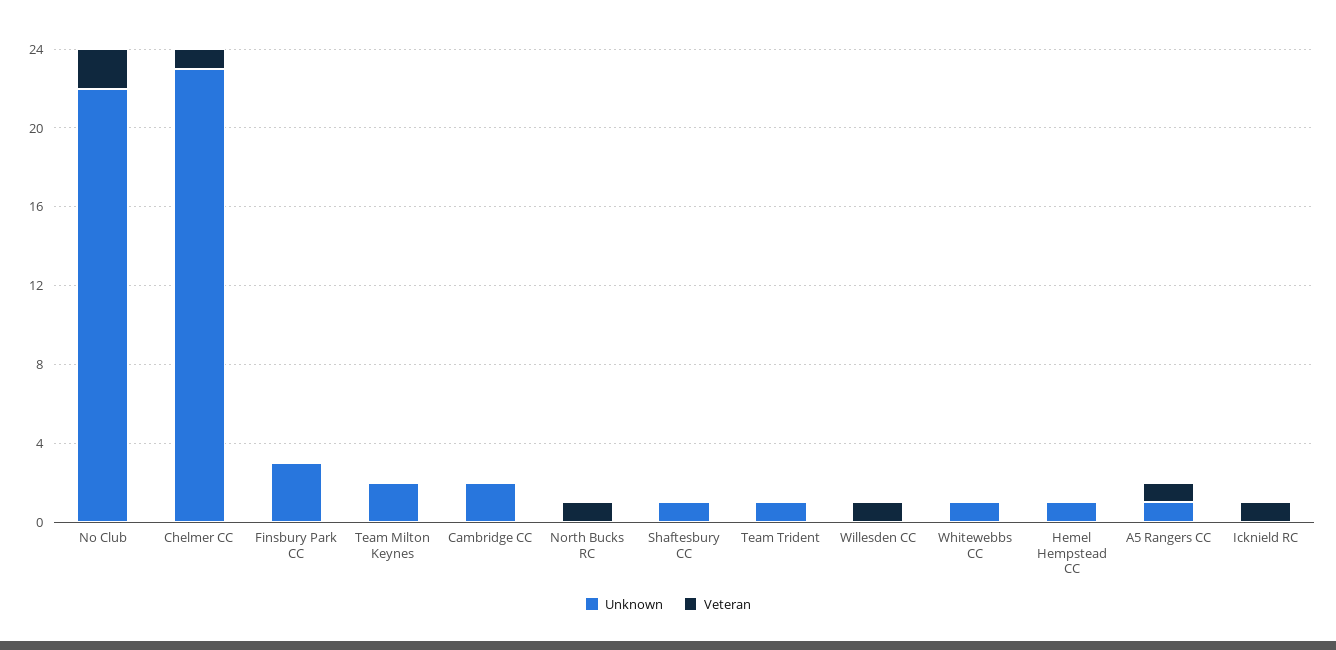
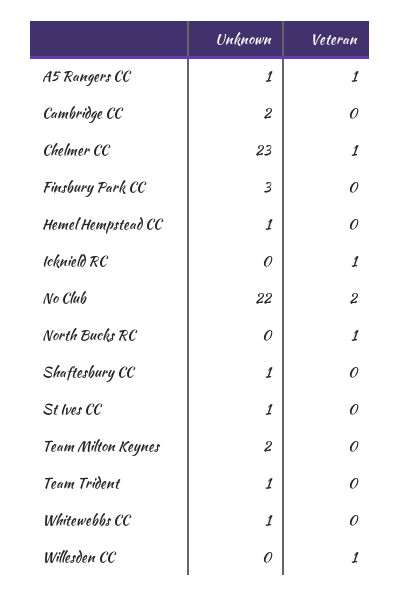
  {
    "Unknown": {
      "No Club": 22,
      "Chelmer CC": 23,
      "Finsbury Park CC": 3,
      "Team Milton Keynes": 2,
      "Cambridge CC": 2,
      "North Bucks RC": 0,
      "Shaftesbury CC": 1,
      "Team Trident": 1,
      "Willesden CC": 0,
      "Whitewebbs CC": 1,
      "Hemel Hempstead CC": 1,
      "A5 Rangers CC": 1,
-     "Icknield RC": 0
+     "Icknield RC": 0,
+     "St Ives CC": 1
    },
    "Veteran": {
      "No Club": 2,
      "Chelmer CC": 1,
      "Finsbury Park CC": 0,
      "Team Milton Keynes": 0,
      "Cambridge CC": 0,
      "North Bucks RC": 1,
      "Shaftesbury CC": 0,
      "Team Trident": 0,
      "Willesden CC": 1,
      "Whitewebbs CC": 0,
      "Hemel Hempstead CC": 0,
      "A5 Rangers CC": 1,
-     "Icknield RC": 1
+     "Icknield RC": 1,
+     "St Ives CC": 0
    }
  }

